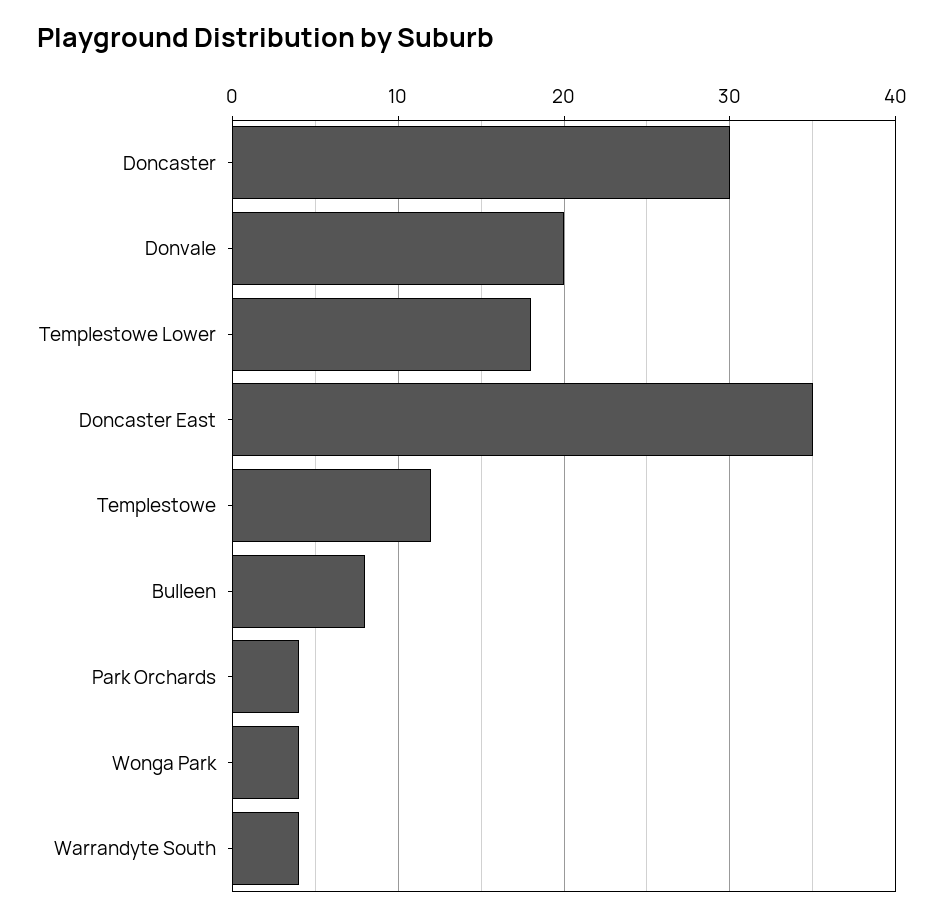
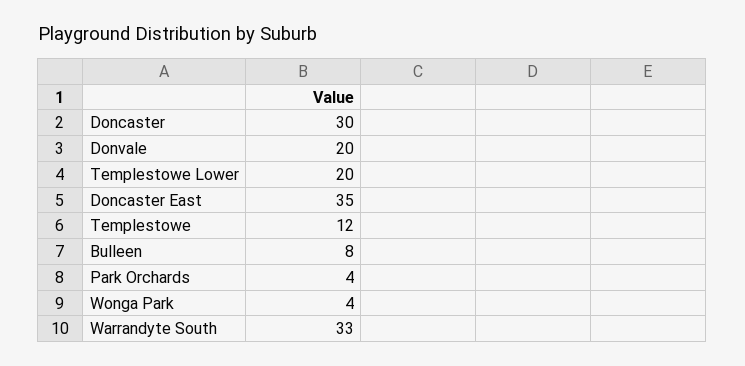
  {
    "Doncaster": 30,
    "Donvale": 20,
-   "Templestowe Lower": 18,
+   "Templestowe Lower": 20,
    "Doncaster East": 35,
    "Templestowe": 12,
    "Bulleen": 8,
    "Park Orchards": 4,
    "Wonga Park": 4,
-   "Warrandyte South": 4
+   "Warrandyte South": 33
  }

